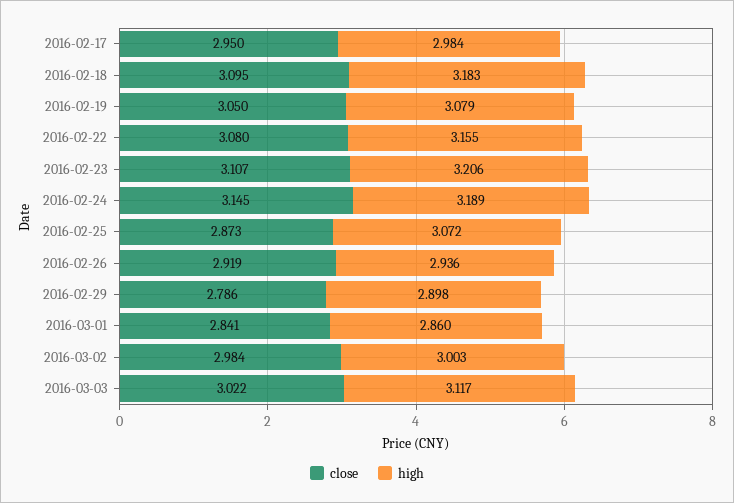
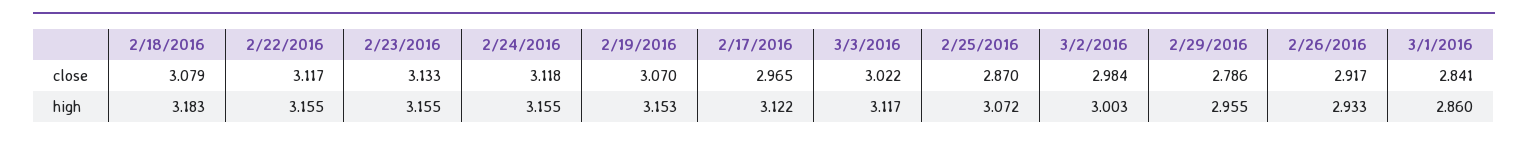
  {
    "close": {
-     "2016-02-17": 2.95,
+     "2016-02-17": 2.965,
-     "2016-02-18": 3.095,
+     "2016-02-18": 3.079,
-     "2016-02-19": 3.05,
+     "2016-02-19": 3.07,
-     "2016-02-22": 3.08,
+     "2016-02-22": 3.117,
-     "2016-02-23": 3.107,
+     "2016-02-23": 3.133,
-     "2016-02-24": 3.145,
+     "2016-02-24": 3.118,
-     "2016-02-25": 2.873,
+     "2016-02-25": 2.87,
-     "2016-02-26": 2.919,
+     "2016-02-26": 2.917,
      "2016-02-29": 2.786,
      "2016-03-01": 2.841,
      "2016-03-02": 2.984,
      "2016-03-03": 3.022
    },
    "high": {
-     "2016-02-17": 2.984,
+     "2016-02-17": 3.122,
      "2016-02-18": 3.183,
-     "2016-02-19": 3.079,
+     "2016-02-19": 3.153,
      "2016-02-22": 3.155,
-     "2016-02-23": 3.206,
+     "2016-02-23": 3.155,
-     "2016-02-24": 3.189,
+     "2016-02-24": 3.155,
      "2016-02-25": 3.072,
-     "2016-02-26": 2.936,
+     "2016-02-26": 2.933,
-     "2016-02-29": 2.898,
+     "2016-02-29": 2.955,
      "2016-03-01": 2.86,
      "2016-03-02": 3.003,
      "2016-03-03": 3.117
    }
  }

